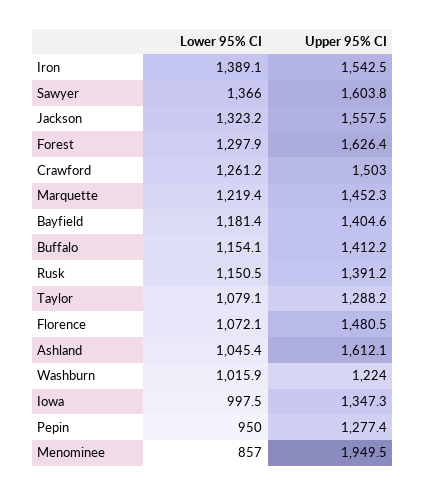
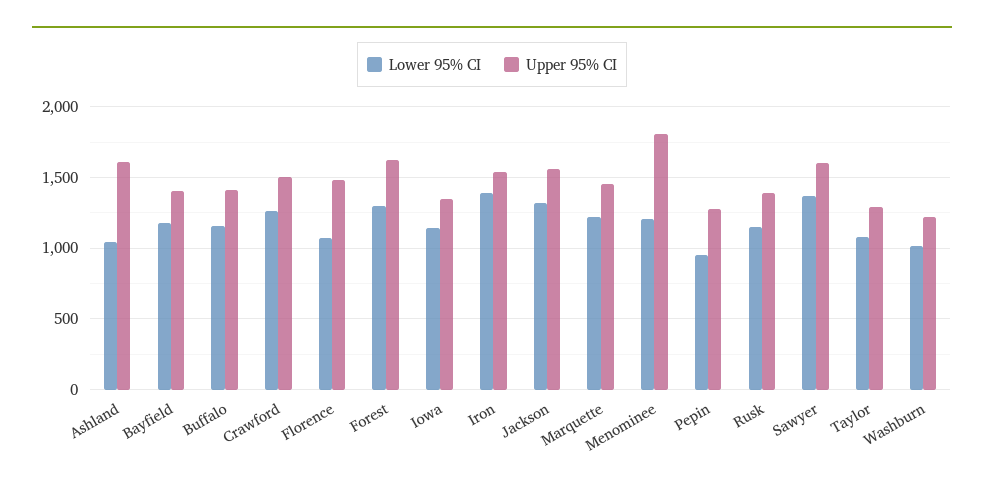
  {
    "Lower 95% CI": {
      "Iron": 1389.1,
      "Sawyer": 1366,
      "Jackson": 1323.2,
      "Forest": 1297.9,
      "Crawford": 1261.2,
      "Marquette": 1219.4,
      "Bayfield": 1181.4,
      "Buffalo": 1154.1,
      "Rusk": 1150.5,
      "Taylor": 1079.1,
      "Florence": 1072.1,
      "Ashland": 1045.4,
      "Washburn": 1015.9,
-     "Iowa": 997.5,
+     "Iowa": 1150,
      "Pepin": 950,
-     "Menominee": 857
+     "Menominee": 1200
    },
    "Upper 95% CI": {
      "Iron": 1542.5,
      "Sawyer": 1603.8,
      "Jackson": 1557.5,
      "Forest": 1626.4,
      "Crawford": 1503,
      "Marquette": 1452.3,
      "Bayfield": 1404.6,
      "Buffalo": 1412.2,
      "Rusk": 1391.2,
      "Taylor": 1288.2,
      "Florence": 1480.5,
      "Ashland": 1612.1,
      "Washburn": 1224,
      "Iowa": 1347.3,
      "Pepin": 1277.4,
-     "Menominee": 1949.5
+     "Menominee": 1800
    }
  }

